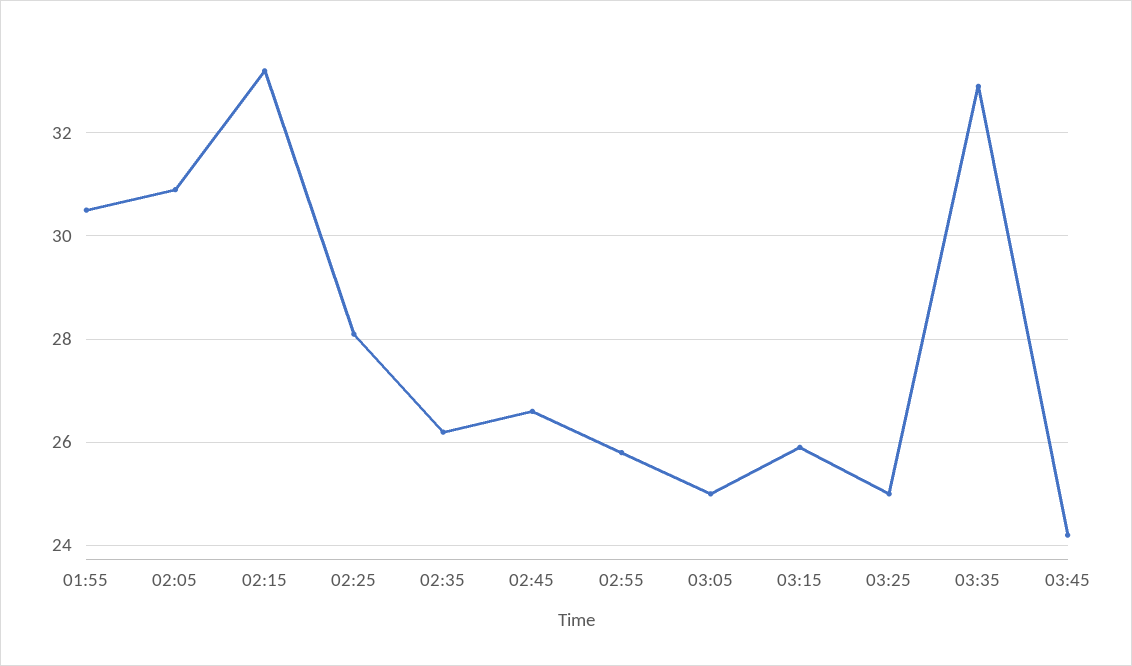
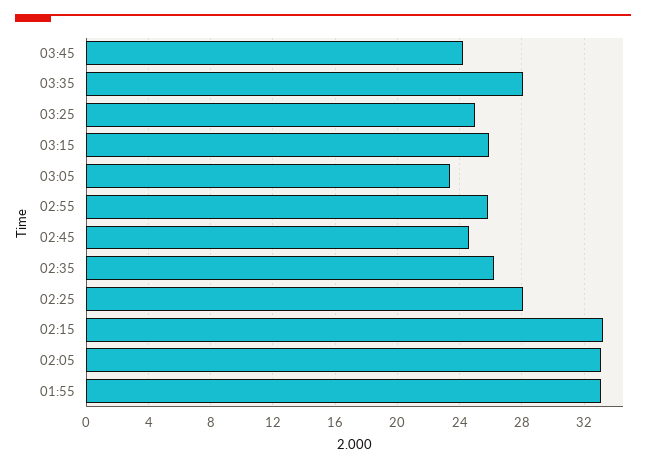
  {
-   "01:55": 30.5,
+   "01:55": 33,
-   "02:05": 31,
+   "02:05": 33,
    "02:15": 33,
    "02:25": 28,
    "02:35": 26,
-   "02:45": 26.5,
+   "02:45": 24.5,
    "02:55": 26,
-   "03:05": 25,
+   "03:05": 23.5,
    "03:15": 26,
    "03:25": 25,
-   "03:35": 33,
+   "03:35": 28,
    "03:45": 24
  }

